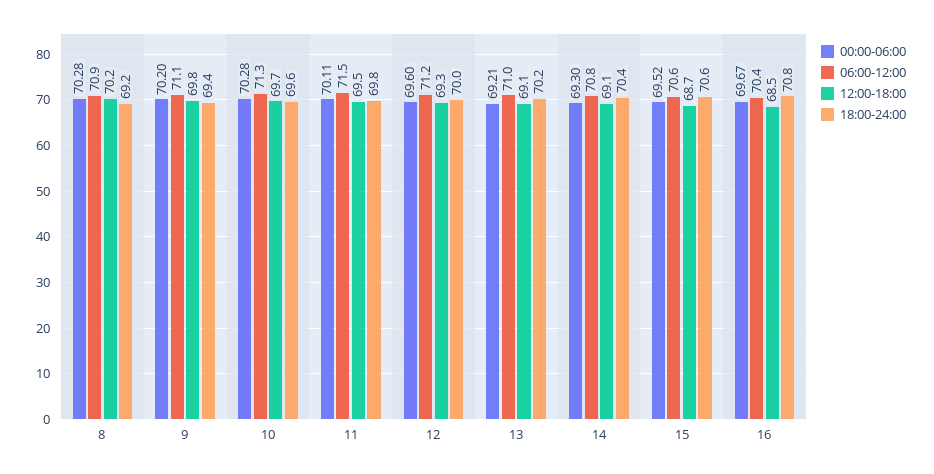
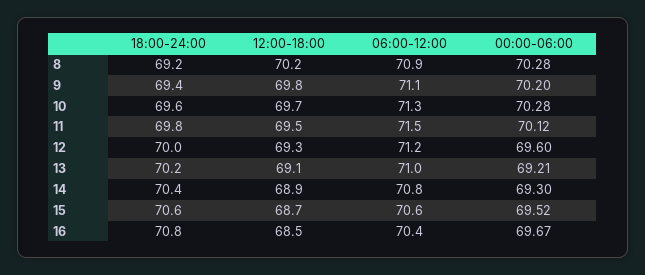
  {
    "00:00-06:00": {
      "8": 70.28,
      "9": 70.2,
      "10": 70.28,
-     "11": 70.11,
+     "11": 70.12,
      "12": 69.6,
      "13": 69.21,
      "14": 69.3,
      "15": 69.52,
      "16": 69.67
    },
    "06:00-12:00": {
      "8": 70.9,
      "9": 71.1,
      "10": 71.3,
      "11": 71.5,
      "12": 71.2,
      "13": 71,
      "14": 70.8,
      "15": 70.6,
      "16": 70.4
    },
    "12:00-18:00": {
      "8": 70.2,
      "9": 69.8,
      "10": 69.7,
      "11": 69.5,
      "12": 69.3,
      "13": 69.1,
-     "14": 69.1,
+     "14": 68.9,
      "15": 68.7,
      "16": 68.5
    },
    "18:00-24:00": {
      "8": 69.2,
      "9": 69.4,
      "10": 69.6,
      "11": 69.8,
      "12": 70,
      "13": 70.2,
      "14": 70.4,
      "15": 70.6,
      "16": 70.8
    }
  }

